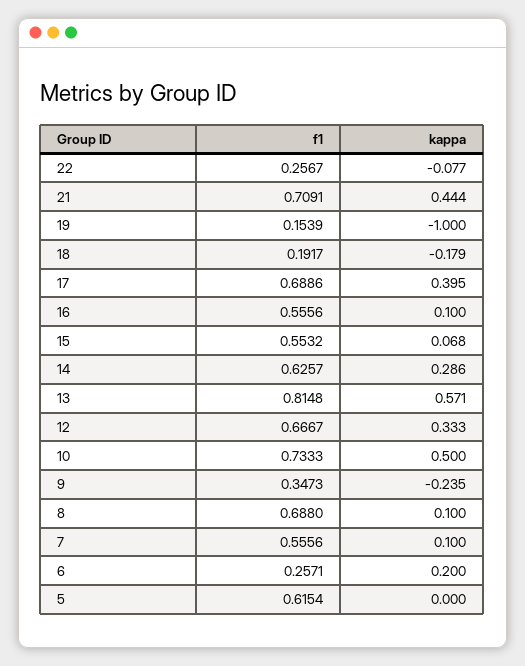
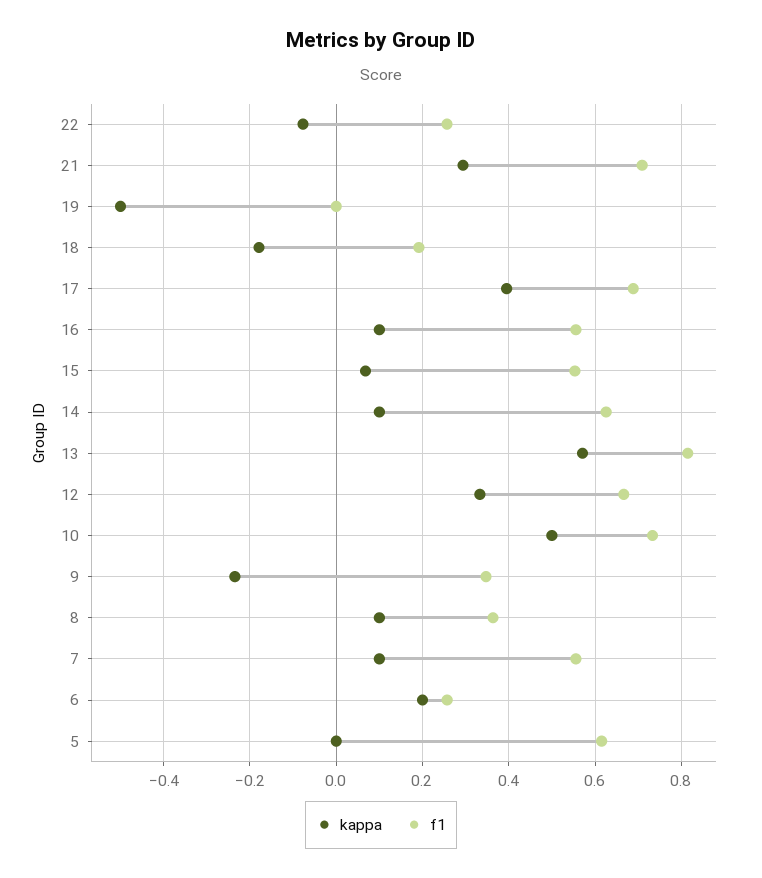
  {
    "f1": {
      "22": 0.2567,
      "21": 0.7091,
-     "19": 0.1539,
+     "19": 0,
      "18": 0.1917,
      "17": 0.6886,
      "16": 0.5556,
      "15": 0.5532,
      "14": 0.6257,
      "13": 0.8148,
      "12": 0.6667,
      "10": 0.7333,
      "9": 0.3473,
-     "8": 0.688,
+     "8": 0.36,
      "7": 0.5556,
      "6": 0.2571,
      "5": 0.6154
    },
    "kappa": {
      "22": -0.077,
-     "21": 0.444,
+     "21": 0.3,
-     "19": -1,
+     "19": -0.5,
      "18": -0.179,
      "17": 0.395,
      "16": 0.1,
      "15": 0.068,
-     "14": 0.286,
+     "14": 0.1,
      "13": 0.571,
      "12": 0.333,
      "10": 0.5,
      "9": -0.235,
      "8": 0.1,
      "7": 0.1,
      "6": 0.2,
      "5": 0
    }
  }

